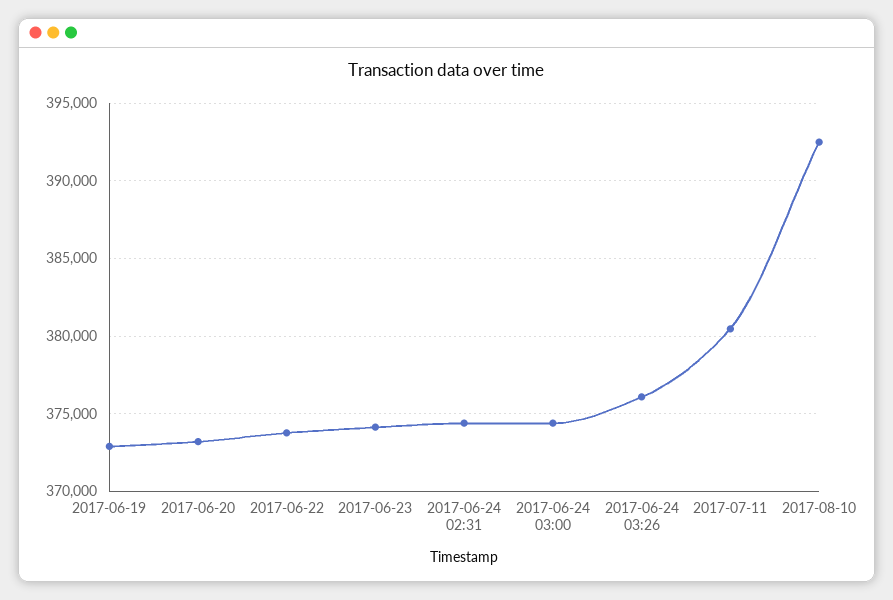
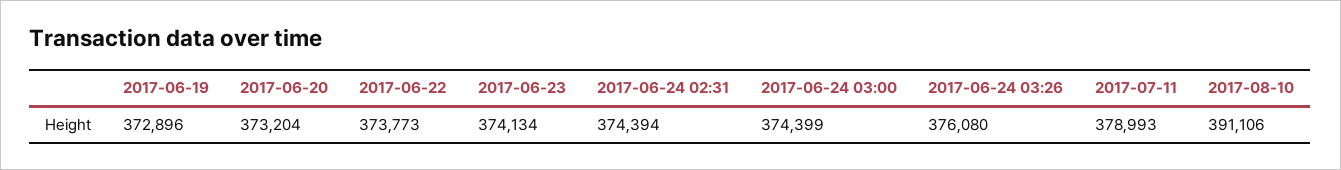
  {
    "2017-06-19": 372896,
    "2017-06-20": 373204,
    "2017-06-22": 373773,
    "2017-06-23": 374134,
    "2017-06-24 02:31": 374394,
    "2017-06-24 03:00": 374399,
    "2017-06-24 03:26": 376080,
-   "2017-07-11": 380500,
+   "2017-07-11": 378993,
-   "2017-08-10": 392500
+   "2017-08-10": 391106
  }

